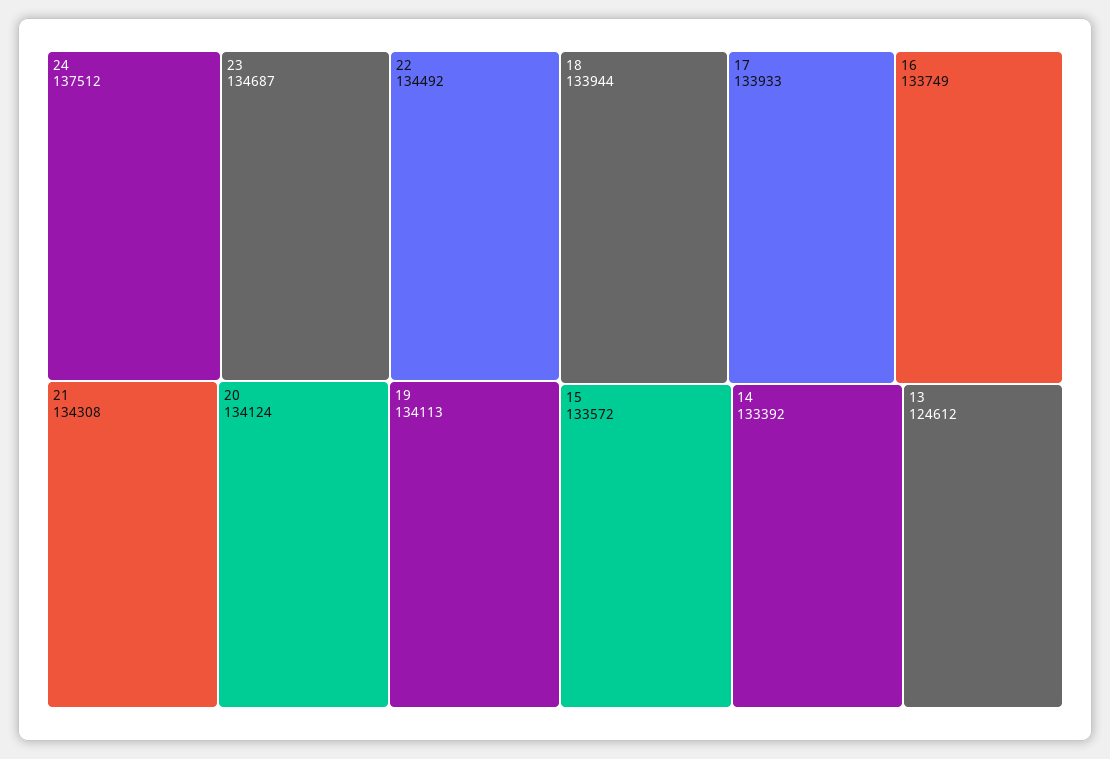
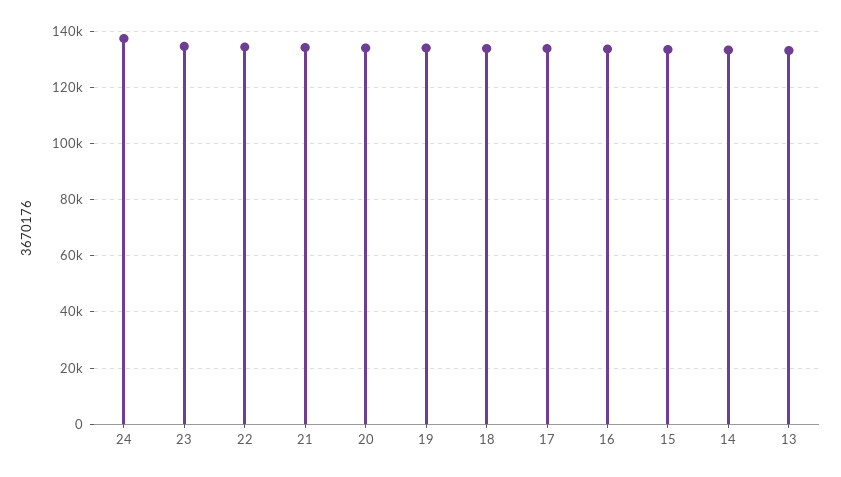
  {
    "24": 137512,
    "23": 134687,
    "22": 134492,
    "21": 134308,
    "20": 134124,
    "19": 134113,
    "18": 133944,
    "17": 133933,
    "16": 133749,
    "15": 133572,
    "14": 133392,
-   "13": 124612
+   "13": 132500
  }

